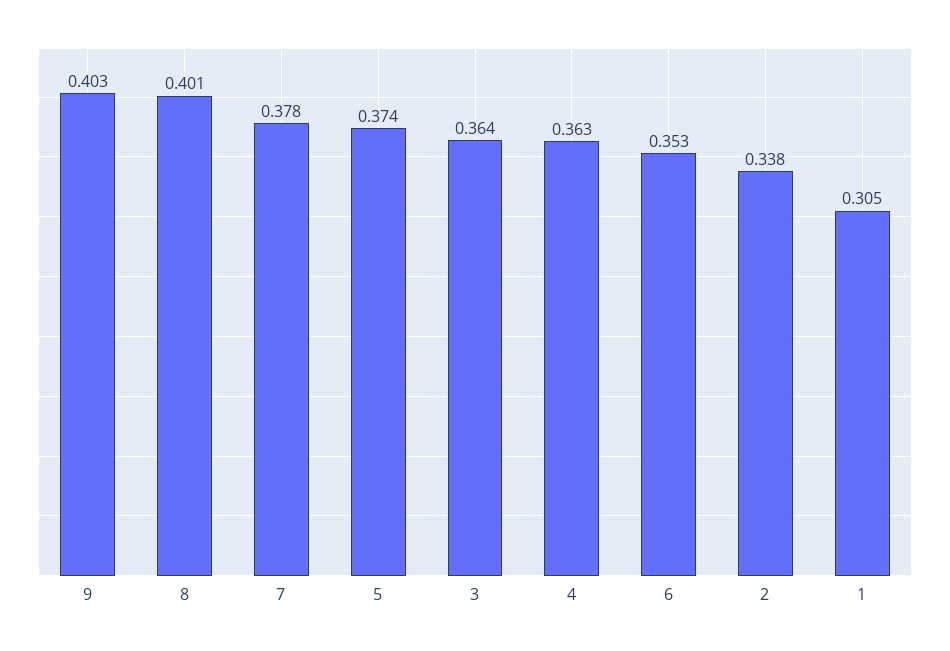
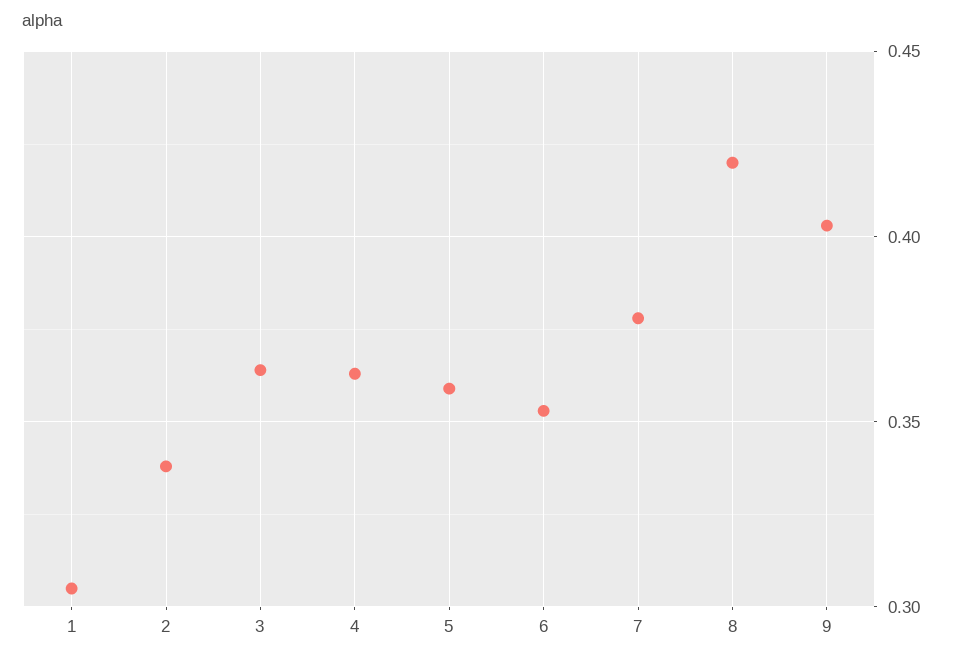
  {
    "9": 0.403,
-   "8": 0.401,
+   "8": 0.42,
    "7": 0.378,
-   "5": 0.374,
+   "5": 0.36,
    "3": 0.364,
    "4": 0.363,
    "6": 0.353,
    "2": 0.338,
    "1": 0.305
  }

